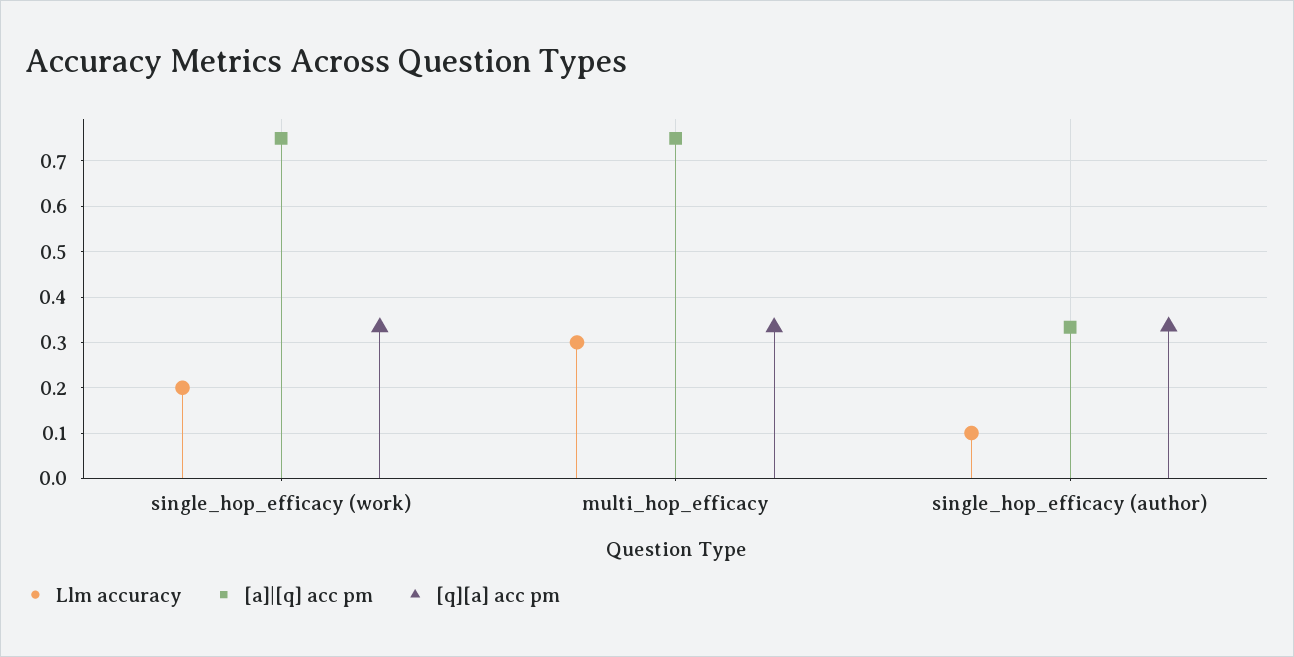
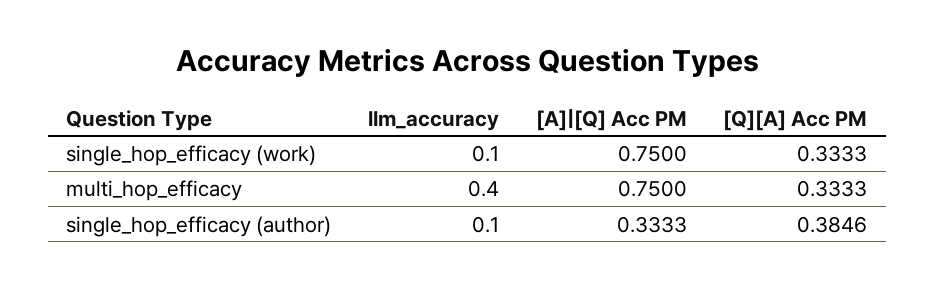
  {
    "Llm accuracy": {
-     "single_hop_efficacy (work)": 0.2,
+     "single_hop_efficacy (work)": 0.1,
-     "multi_hop_efficacy": 0.3,
+     "multi_hop_efficacy": 0.4,
      "single_hop_efficacy (author)": 0.1
    },
    "[a]|[q] acc pm": {
      "single_hop_efficacy (work)": 0.75,
      "multi_hop_efficacy": 0.75,
      "single_hop_efficacy (author)": 0.3333
    },
    "[q][a] acc pm": {
      "single_hop_efficacy (work)": 0.3333,
      "multi_hop_efficacy": 0.3333,
-     "single_hop_efficacy (author)": 0.34
+     "single_hop_efficacy (author)": 0.3846
    }
  }

